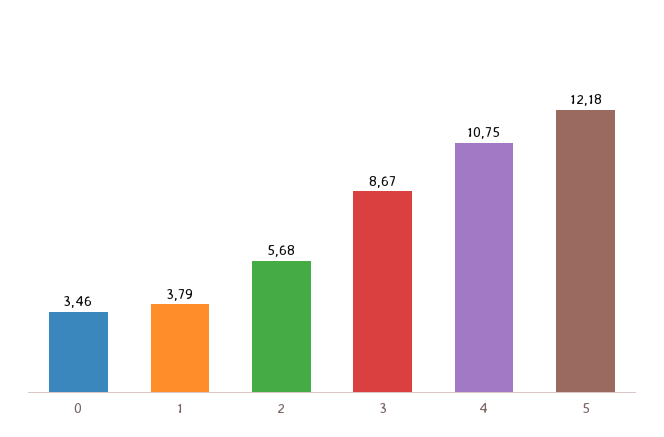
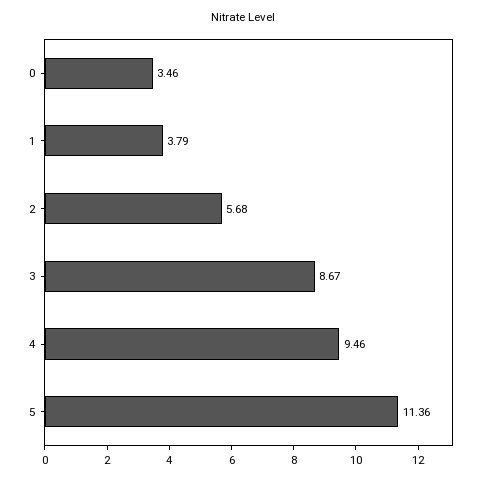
  {
    "0": 3.46,
    "1": 3.79,
    "2": 5.68,
    "3": 8.67,
-   "4": 10.75,
+   "4": 9.46,
-   "5": 12.18
+   "5": 11.36
  }

